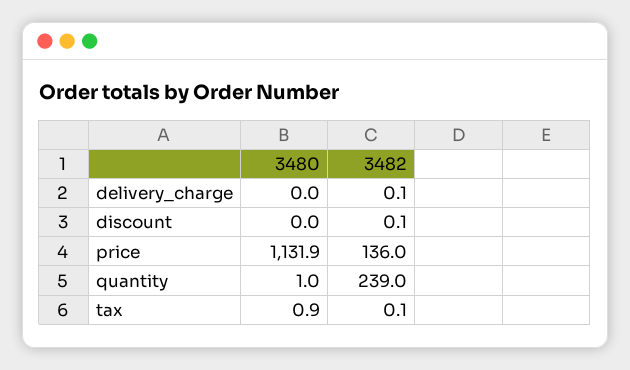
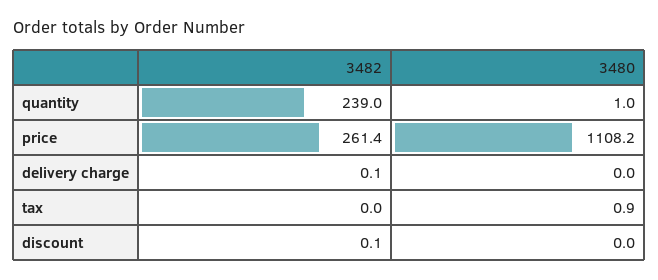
  {
    "3480": {
      "delivery_charge": 0,
      "discount": 0,
-     "price": 1131.9,
+     "price": 1108.2,
      "quantity": 1,
      "tax": 0.9
    },
    "3482": {
      "delivery_charge": 0.1,
      "discount": 0.1,
-     "price": 136,
+     "price": 261.4,
      "quantity": 239,
-     "tax": 0.1
+     "tax": 0
    }
  }

